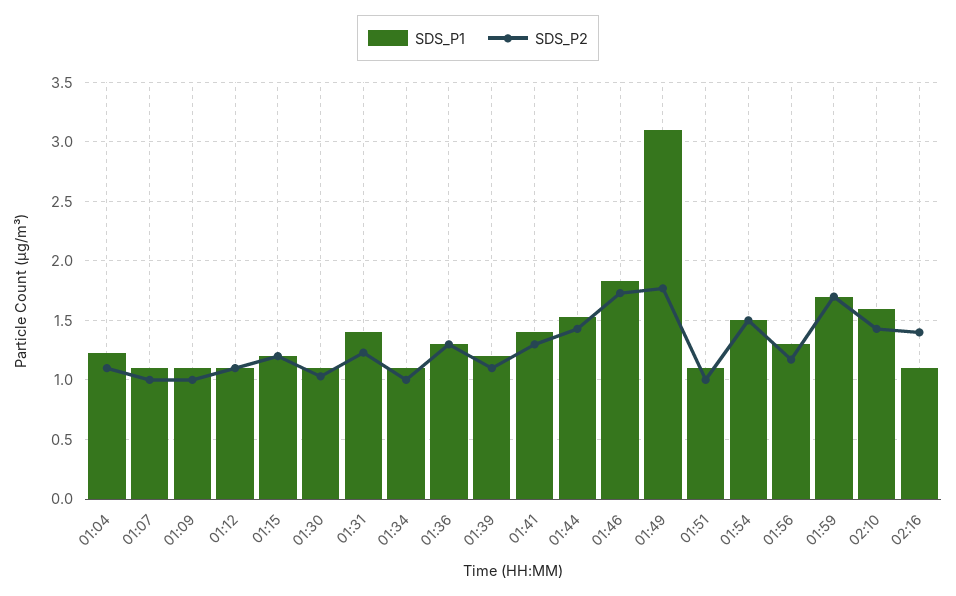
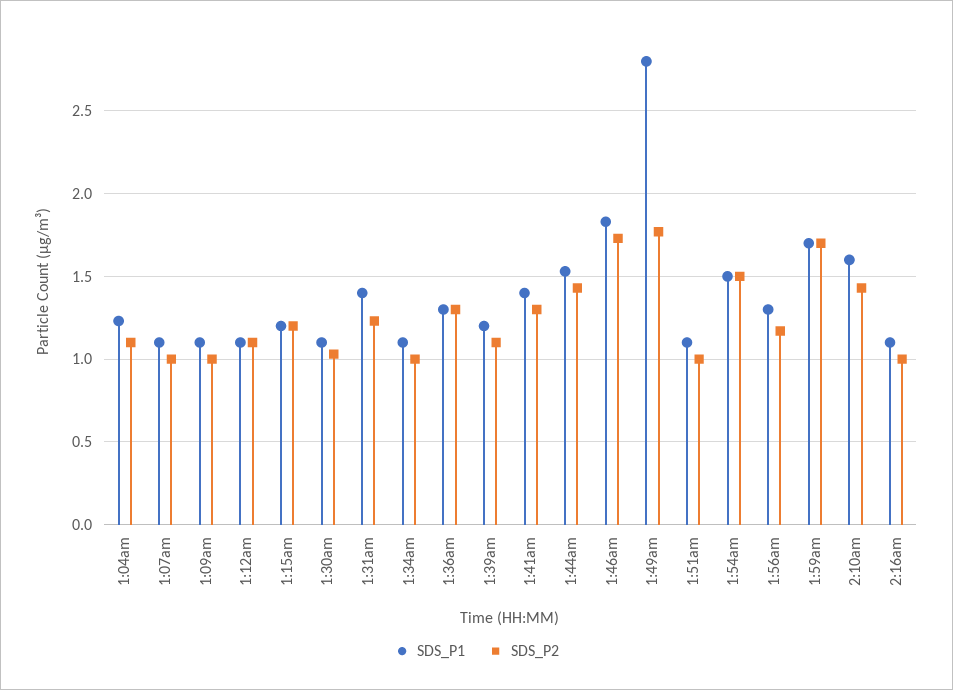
  {
    "SDS_P1": {
      "01:04": 1.25,
      "01:07": 1.1,
      "01:09": 1.1,
      "01:12": 1.1,
      "01:15": 1.2,
      "01:30": 1.1,
      "01:31": 1.4,
      "01:34": 1.1,
      "01:36": 1.3,
      "01:39": 1.2,
      "01:41": 1.4,
      "01:44": 1.55,
      "01:46": 1.85,
-     "01:49": 3.1,
+     "01:49": 2.8,
      "01:51": 1.1,
      "01:54": 1.5,
      "01:56": 1.3,
      "01:59": 1.7,
      "02:10": 1.6,
      "02:16": 1.1
    },
    "SDS_P2": {
      "01:04": 1.1,
      "01:07": 1,
      "01:09": 1,
      "01:12": 1.1,
      "01:15": 1.2,
      "01:30": 1.05,
      "01:31": 1.25,
      "01:34": 1,
      "01:36": 1.3,
      "01:39": 1.1,
      "01:41": 1.3,
      "01:44": 1.45,
      "01:46": 1.75,
      "01:49": 1.75,
      "01:51": 1,
      "01:54": 1.5,
      "01:56": 1.15,
      "01:59": 1.7,
      "02:10": 1.45,
-     "02:16": 1.4
+     "02:16": 1
    }
  }

